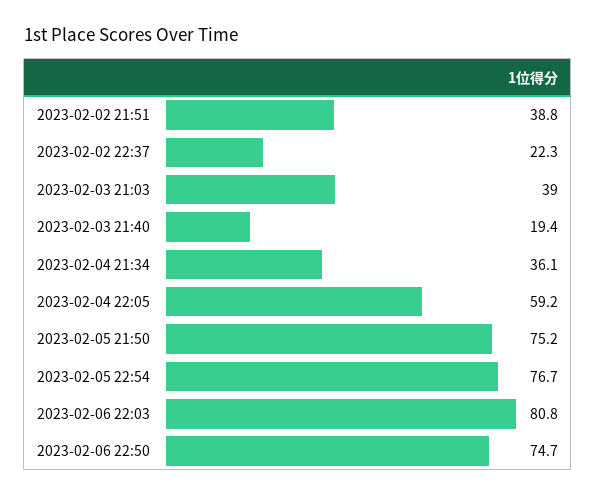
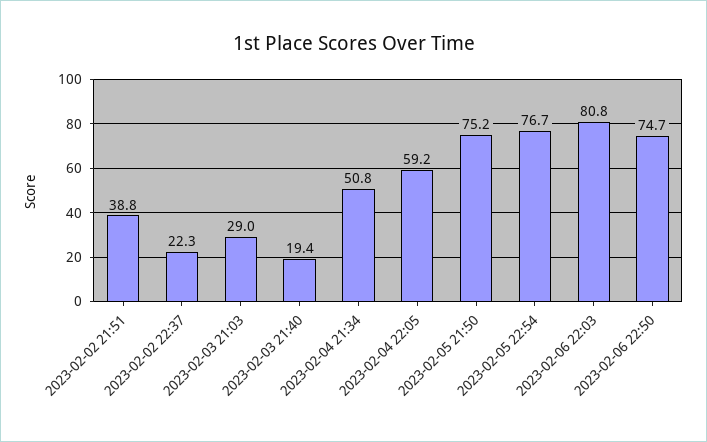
  {
    "2023-02-02 21:51": 38.8,
    "2023-02-02 22:37": 22.3,
-   "2023-02-03 21:03": 39,
+   "2023-02-03 21:03": 29,
    "2023-02-03 21:40": 19.4,
-   "2023-02-04 21:34": 36.1,
+   "2023-02-04 21:34": 50.8,
    "2023-02-04 22:05": 59.2,
    "2023-02-05 21:50": 75.2,
    "2023-02-05 22:54": 76.7,
    "2023-02-06 22:03": 80.8,
    "2023-02-06 22:50": 74.7
  }

